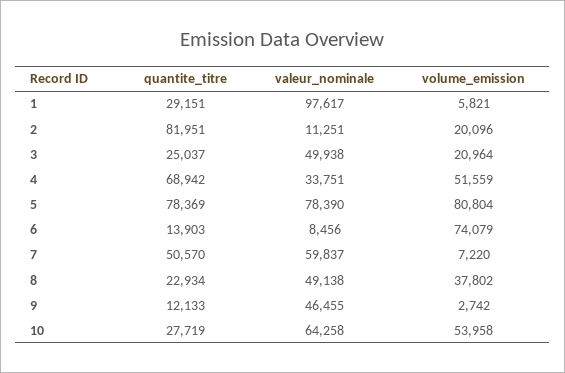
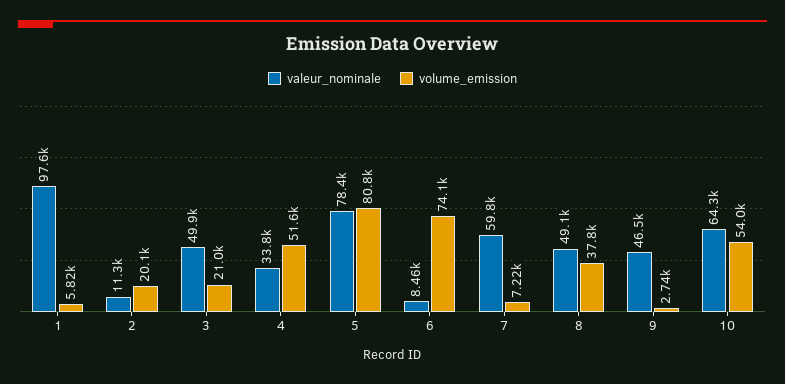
  {
-   "quantite_titre": {
-     "1": 29151,
-     "2": 81951,
-     "3": 25037,
-     "4": 68942,
-     "5": 78369,
-     "6": 13903,
-     "7": 50570,
-     "8": 22934,
-     "9": 12133,
-     "10": 27719
-   },
    "valeur_nominale": {
      "1": 97617,
      "2": 11251,
      "3": 49938,
      "4": 33751,
      "5": 78390,
      "6": 8456,
      "7": 59837,
      "8": 49138,
      "9": 46455,
      "10": 64258
    },
    "volume_emission": {
      "1": 5821,
      "2": 20096,
      "3": 20964,
      "4": 51559,
      "5": 80804,
      "6": 74079,
      "7": 7220,
      "8": 37802,
      "9": 2742,
      "10": 53958
    }
  }

